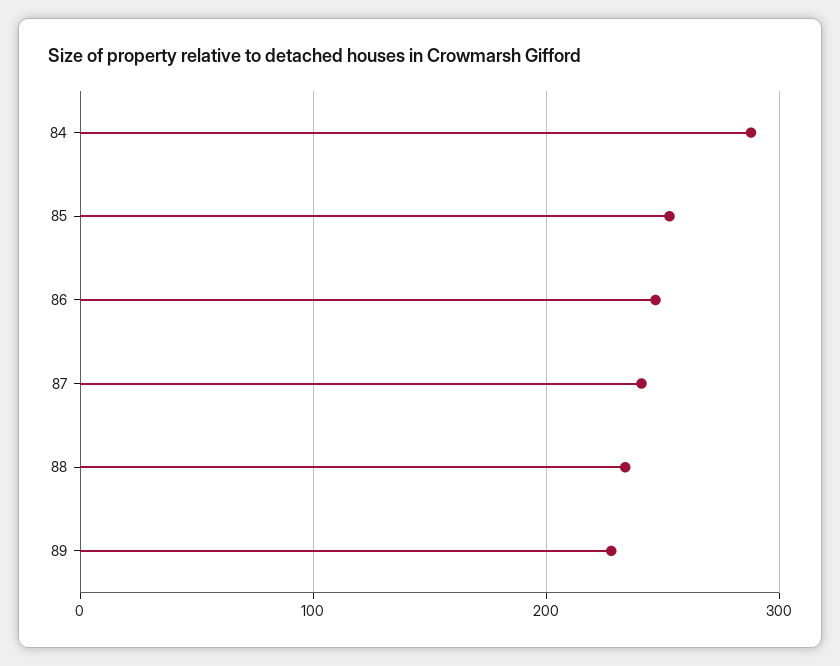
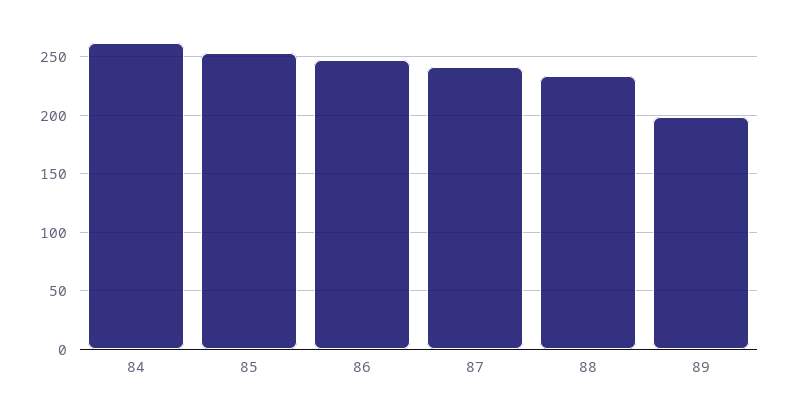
  {
-   "84": 290,
+   "84": 260,
    "85": 250,
    "86": 250,
    "87": 240,
    "88": 230,
-   "89": 230
+   "89": 200
  }

